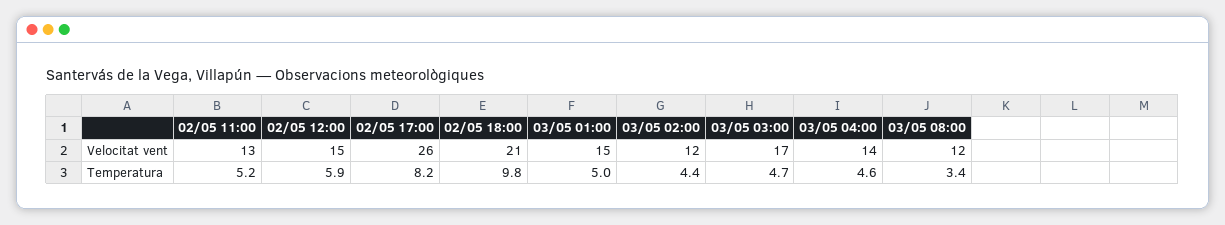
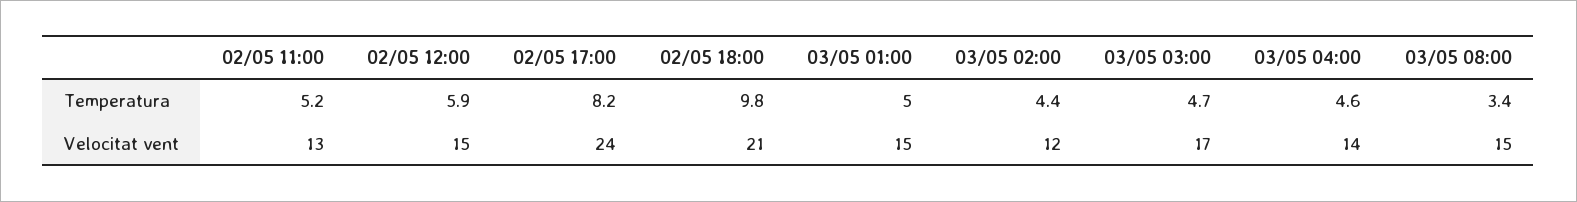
  {
    "02/05 11:00": {
      "Velocitat vent": 13,
      "Temperatura": 5.2
    },
    "02/05 12:00": {
      "Velocitat vent": 15,
      "Temperatura": 5.9
    },
    "02/05 17:00": {
-     "Velocitat vent": 26,
+     "Velocitat vent": 24,
      "Temperatura": 8.2
    },
    "02/05 18:00": {
      "Velocitat vent": 21,
      "Temperatura": 9.8
    },
    "03/05 01:00": {
      "Velocitat vent": 15,
      "Temperatura": 5
    },
    "03/05 02:00": {
      "Velocitat vent": 12,
      "Temperatura": 4.4
    },
    "03/05 03:00": {
      "Velocitat vent": 17,
      "Temperatura": 4.7
    },
    "03/05 04:00": {
      "Velocitat vent": 14,
      "Temperatura": 4.6
    },
    "03/05 08:00": {
-     "Velocitat vent": 12,
+     "Velocitat vent": 15,
      "Temperatura": 3.4
    }
  }

